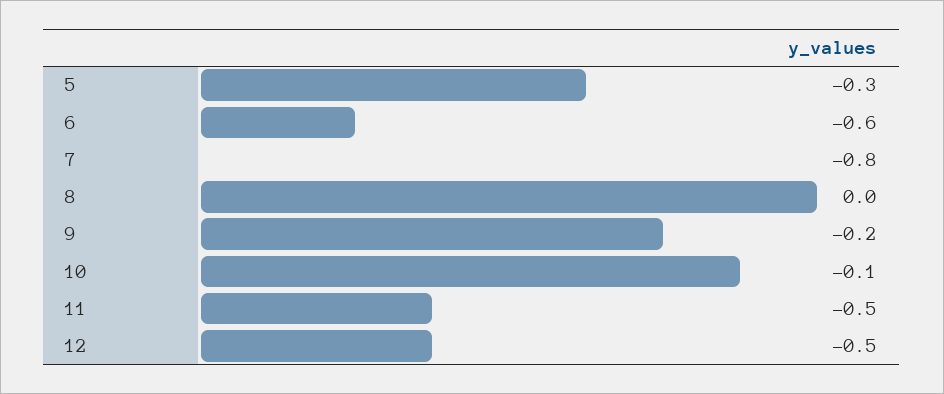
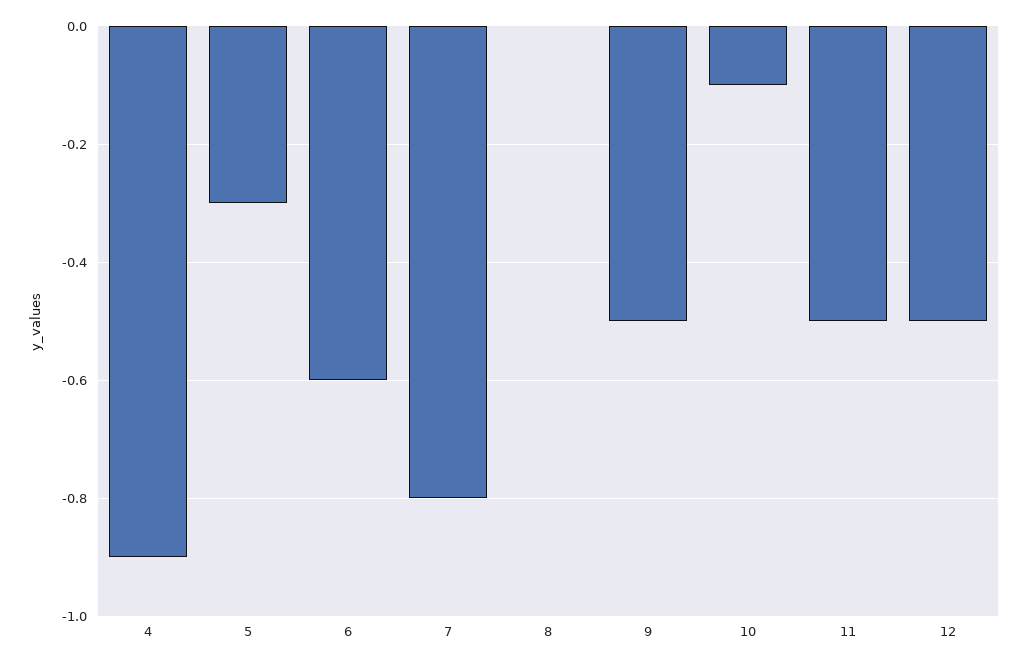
  {
    "5": -0.3,
    "6": -0.6,
    "7": -0.8,
    "8": 0,
-   "9": -0.2,
+   "9": -0.5,
    "10": -0.1,
    "11": -0.5,
-   "12": -0.5
+   "12": -0.5,
+   "4": -0.9
  }

